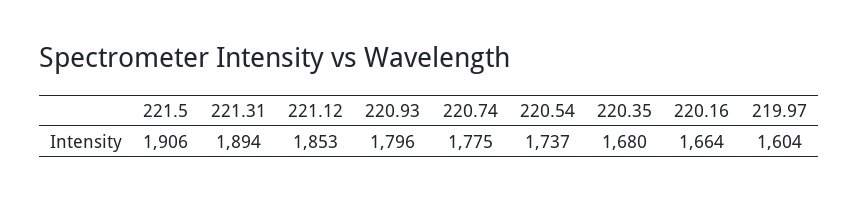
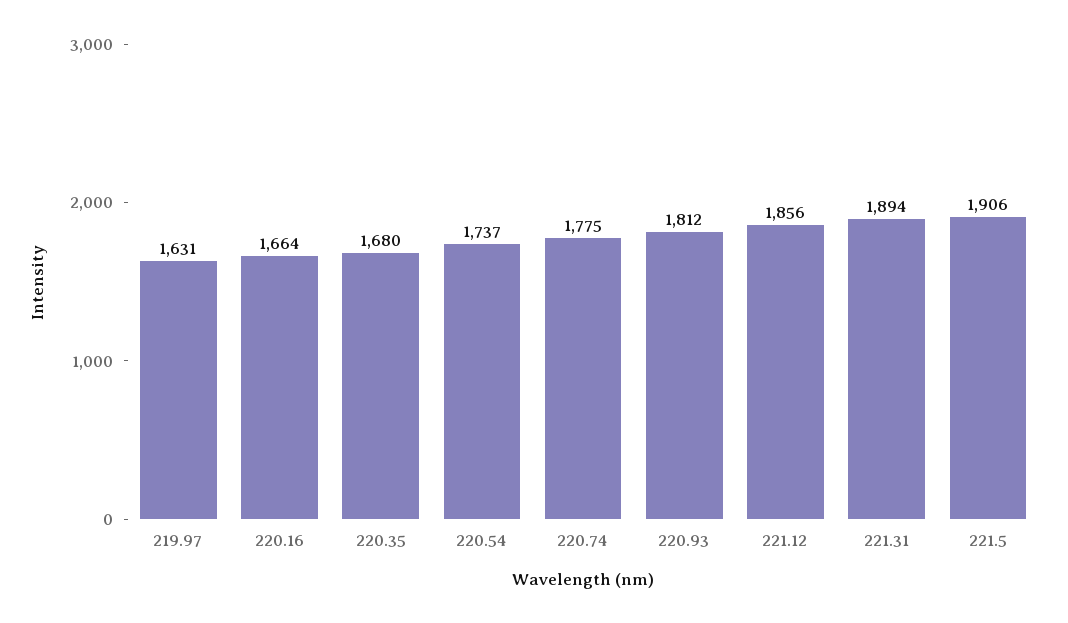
  {
    "221.5": 1906,
    "221.31": 1894,
-   "221.12": 1853,
+   "221.12": 1856,
-   "220.93": 1796,
+   "220.93": 1812,
    "220.74": 1775,
    "220.54": 1737,
    "220.35": 1680,
    "220.16": 1664,
-   "219.97": 1604
+   "219.97": 1631
  }

